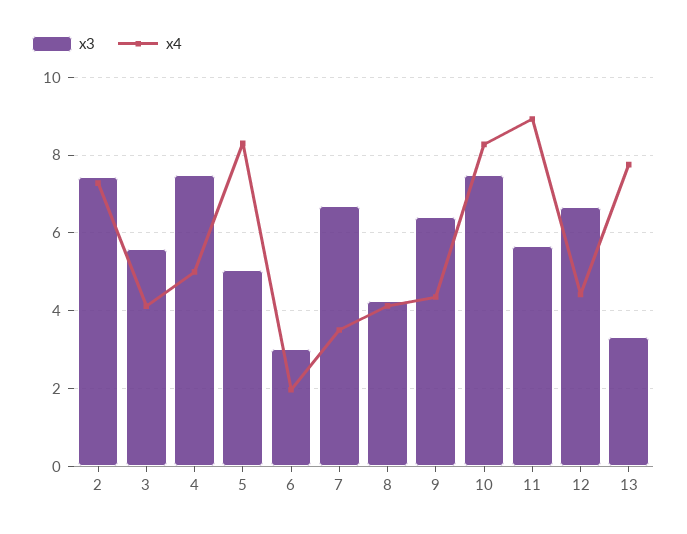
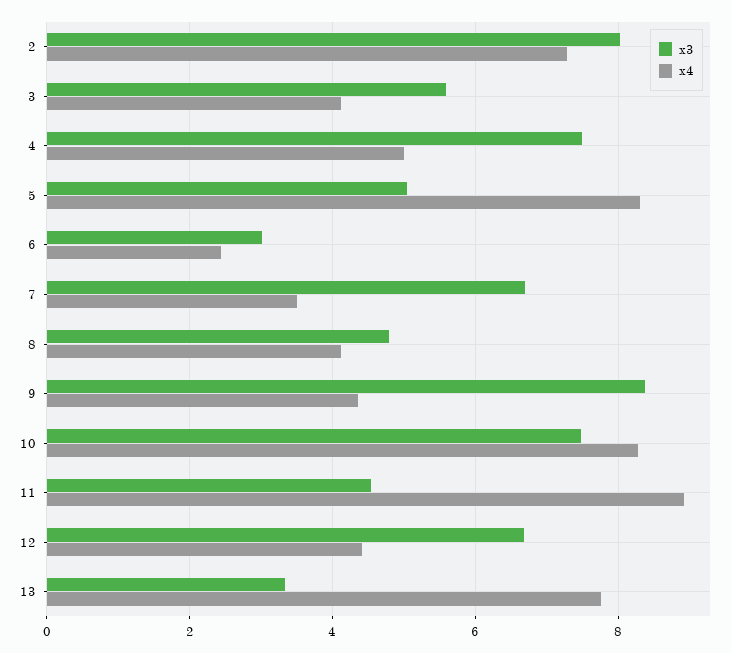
  {
    "x3": {
-     "2": 7.4,
+     "2": 8,
      "3": 5.6,
      "4": 7.4,
      "5": 5,
      "6": 3,
      "7": 6.6,
-     "8": 4.2,
+     "8": 4.8,
-     "9": 6.4,
+     "9": 8.4,
      "10": 7.4,
-     "11": 5.6,
+     "11": 4.6,
      "12": 6.6,
      "13": 3.4
    },
    "x4": {
      "2": 7.2,
      "3": 4.2,
      "4": 5,
      "5": 8.4,
-     "6": 2,
+     "6": 2.4,
      "7": 3.6,
      "8": 4.2,
      "9": 4.4,
      "10": 8.2,
      "11": 9,
      "12": 4.4,
      "13": 7.8
    }
  }

